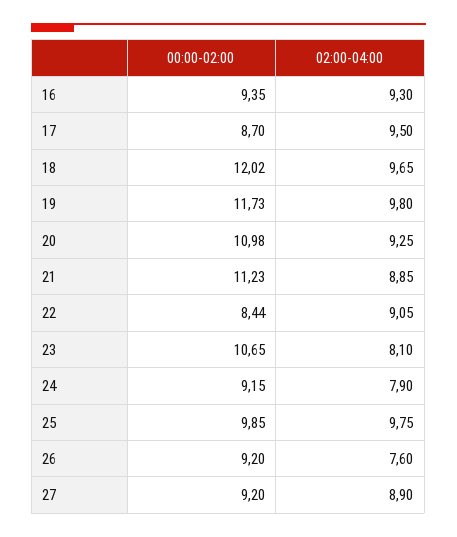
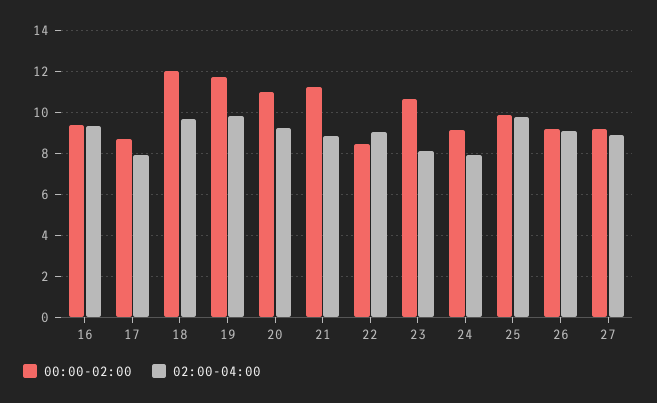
  {
    "00:00-02:00": {
      "16": 9.35,
      "17": 8.7,
      "18": 12.02,
      "19": 11.73,
      "20": 10.98,
      "21": 11.23,
      "22": 8.44,
      "23": 10.65,
      "24": 9.15,
      "25": 9.85,
      "26": 9.2,
      "27": 9.2
    },
    "02:00-04:00": {
      "16": 9.3,
-     "17": 9.5,
+     "17": 8,
      "18": 9.65,
      "19": 9.8,
      "20": 9.25,
      "21": 8.85,
      "22": 9.05,
      "23": 8.1,
      "24": 7.9,
      "25": 9.75,
-     "26": 7.6,
+     "26": 9,
      "27": 8.9
    }
  }

